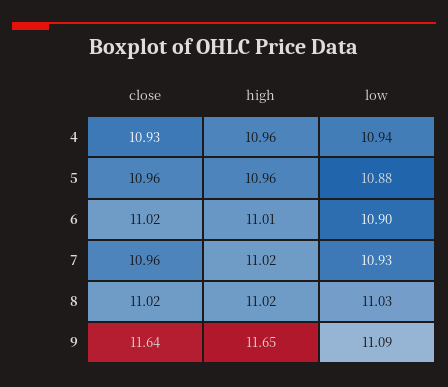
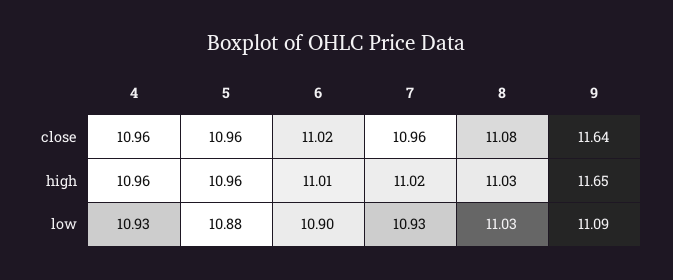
  {
    "close": {
-     "4": 10.93,
+     "4": 10.96,
      "5": 10.96,
      "6": 11.02,
      "7": 10.96,
-     "8": 11.02,
+     "8": 11.08,
      "9": 11.64
    },
    "high": {
      "4": 10.96,
      "5": 10.96,
      "6": 11.01,
      "7": 11.02,
-     "8": 11.02,
+     "8": 11.03,
      "9": 11.65
    },
    "low": {
-     "4": 10.94,
+     "4": 10.93,
      "5": 10.88,
      "6": 10.9,
      "7": 10.93,
      "8": 11.03,
      "9": 11.09
    }
  }

